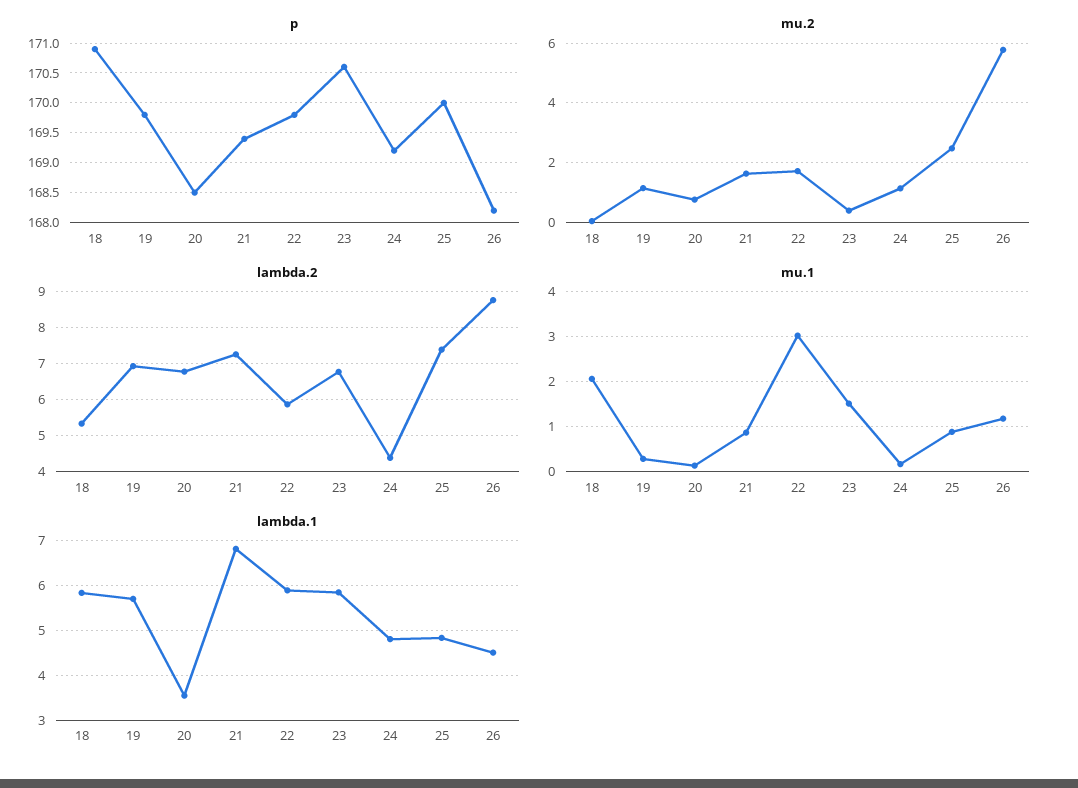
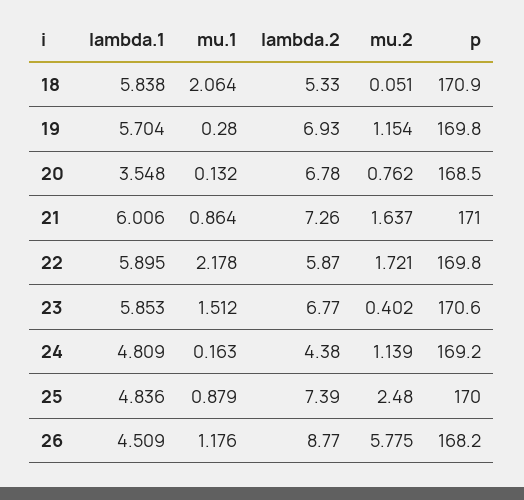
  {
    "p": {
      "18": 170.9,
      "19": 169.8,
      "20": 168.5,
-     "21": 169.5,
+     "21": 171,
      "22": 169.8,
      "23": 170.6,
      "24": 169.2,
      "25": 170,
      "26": 168.2
    },
    "mu.2": {
      "18": 0.051,
      "19": 1.154,
      "20": 0.762,
      "21": 1.637,
      "22": 1.721,
      "23": 0.402,
      "24": 1.139,
      "25": 2.48,
      "26": 5.775
    },
    "lambda.2": {
      "18": 5.33,
      "19": 6.93,
      "20": 6.78,
      "21": 7.26,
      "22": 5.87,
      "23": 6.77,
      "24": 4.38,
      "25": 7.39,
      "26": 8.77
    },
    "mu.1": {
      "18": 2.064,
      "19": 0.28,
      "20": 0.132,
      "21": 0.864,
-     "22": 3,
+     "22": 2.178,
      "23": 1.512,
      "24": 0.163,
      "25": 0.879,
      "26": 1.176
    },
    "lambda.1": {
      "18": 5.838,
      "19": 5.704,
      "20": 3.548,
-     "21": 6.8,
+     "21": 6.006,
      "22": 5.895,
      "23": 5.853,
      "24": 4.809,
      "25": 4.836,
      "26": 4.509
    }
  }

